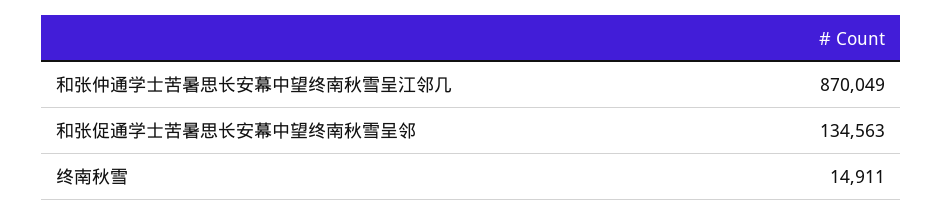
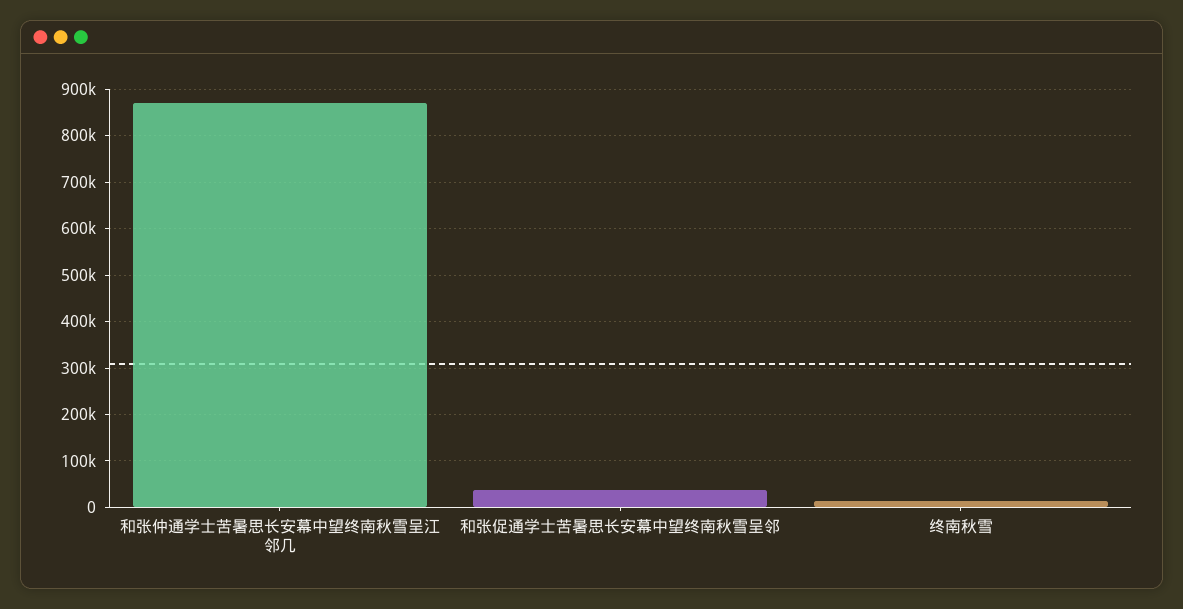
  {
    "和张仲通学士苦暑思长安幕中望终南秋雪呈江邻几": 870049,
-   "和张促通学士苦暑思长安幕中望终南秋雪呈邻": 134563,
+   "和张促通学士苦暑思长安幕中望终南秋雪呈邻": 40000,
    "终南秋雪": 14911
  }

